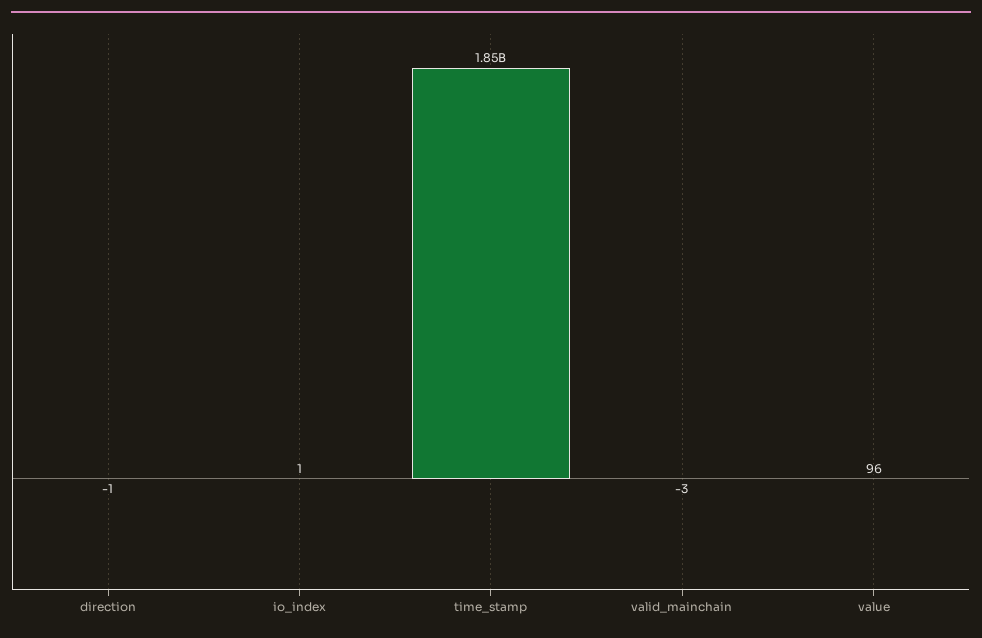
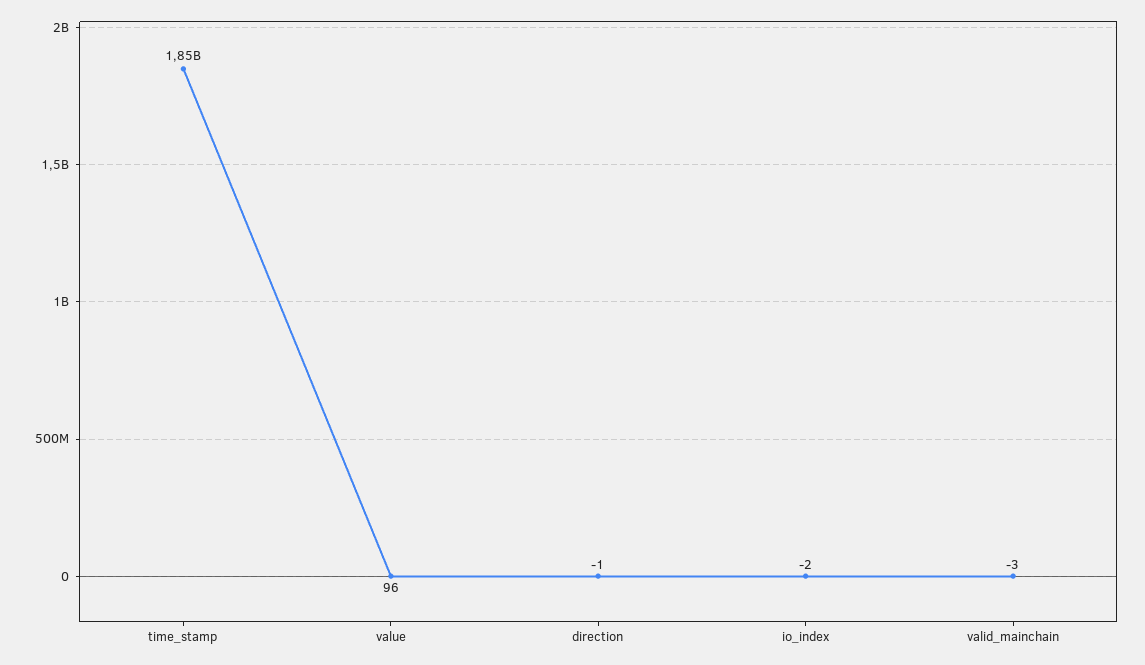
  {
    "direction": -1,
-   "io_index": 1,
+   "io_index": -2,
    "time_stamp": 1850000000,
    "valid_mainchain": -3,
    "value": 96
  }

